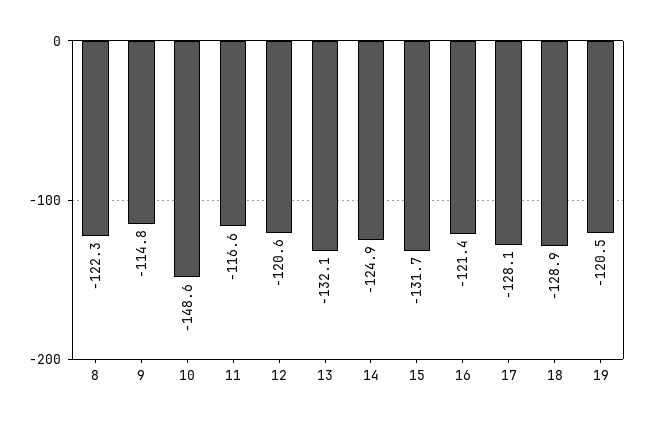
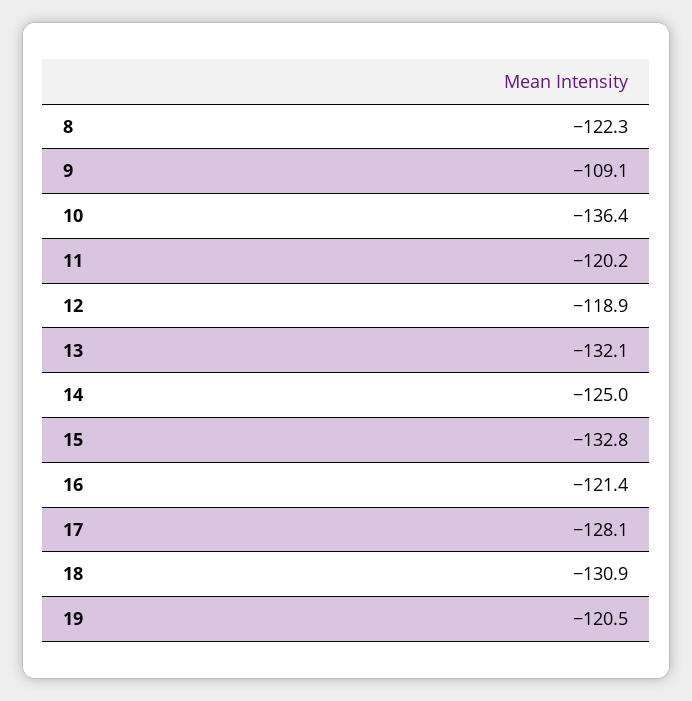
  {
    "8": -122.3,
-   "9": -114.8,
+   "9": -109.1,
-   "10": -148.6,
+   "10": -136.4,
-   "11": -116.6,
+   "11": -120.2,
-   "12": -120.6,
+   "12": -118.9,
    "13": -132.1,
-   "14": -124.9,
+   "14": -125,
-   "15": -131.7,
+   "15": -132.8,
    "16": -121.4,
    "17": -128.1,
-   "18": -128.9,
+   "18": -130.9,
    "19": -120.5
  }

